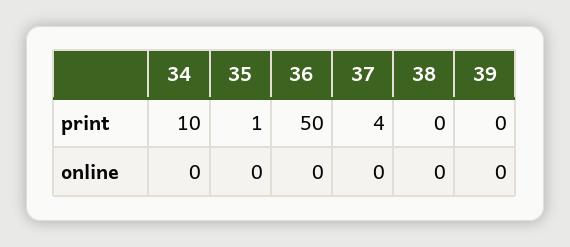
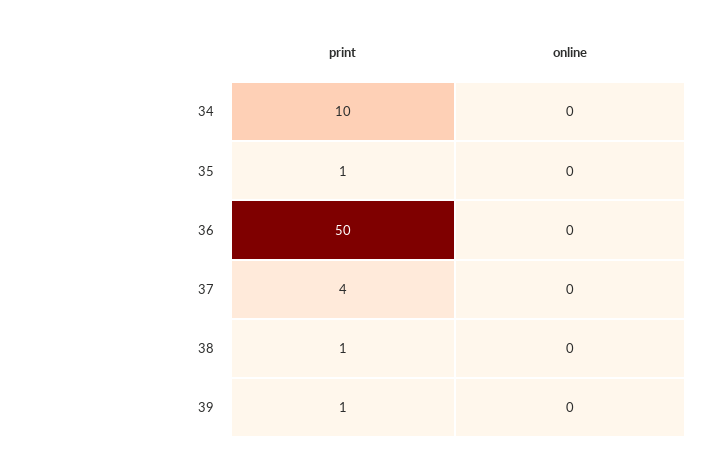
  {
    "34": {
      "print": 10,
      "online": 0
    },
    "35": {
      "print": 1,
      "online": 0
    },
    "36": {
      "print": 50,
      "online": 0
    },
    "37": {
      "print": 4,
      "online": 0
    },
    "38": {
-     "print": 0,
+     "print": 1,
      "online": 0
    },
    "39": {
-     "print": 0,
+     "print": 1,
      "online": 0
    }
  }

